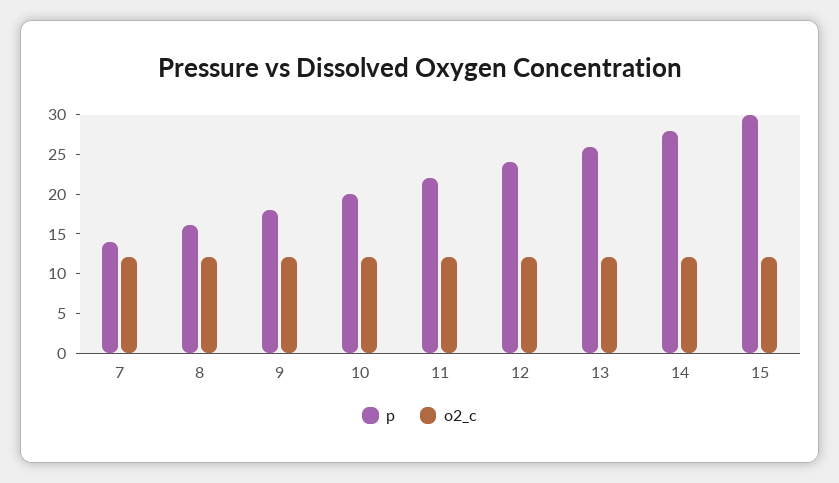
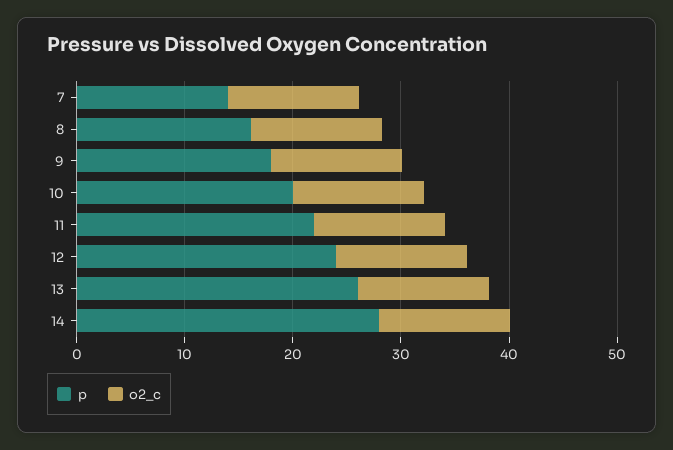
  {
    "p": {
      "7": 14,
      "8": 16,
      "9": 18,
      "10": 20,
      "11": 22,
      "12": 24,
      "13": 26,
-     "14": 28,
+     "14": 28
-     "15": 30
    },
    "o2_c": {
      "7": 12,
      "8": 12,
      "9": 12,
      "10": 12,
      "11": 12,
      "12": 12,
      "13": 12,
-     "14": 12,
+     "14": 12
-     "15": 12.5
    }
  }

